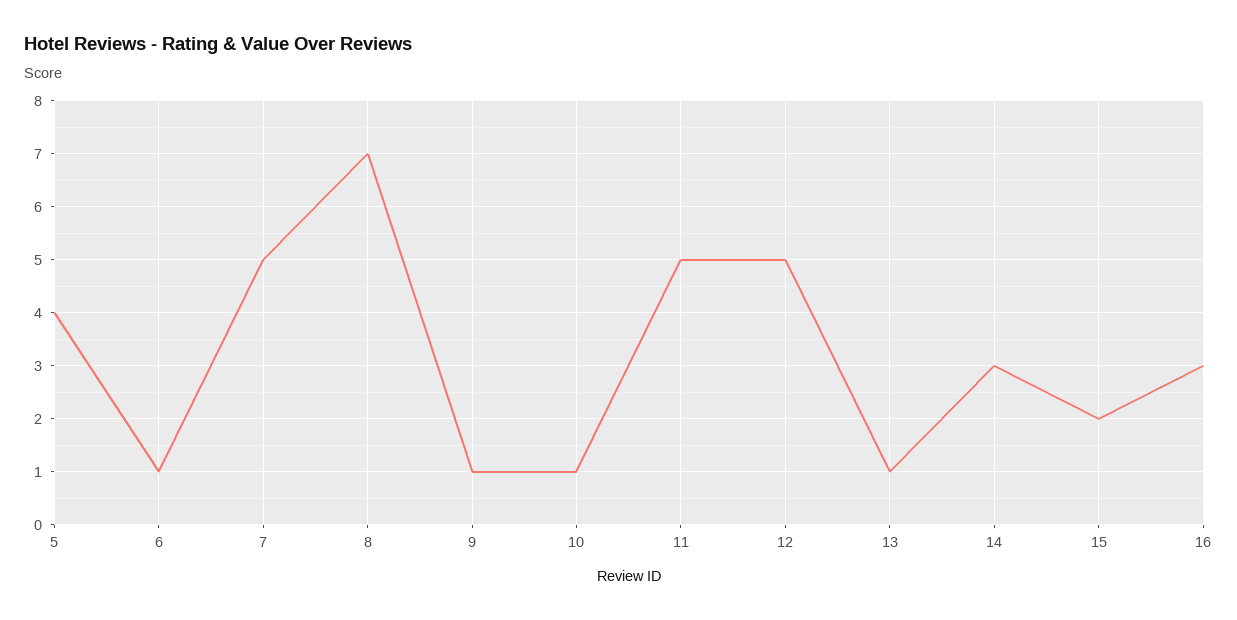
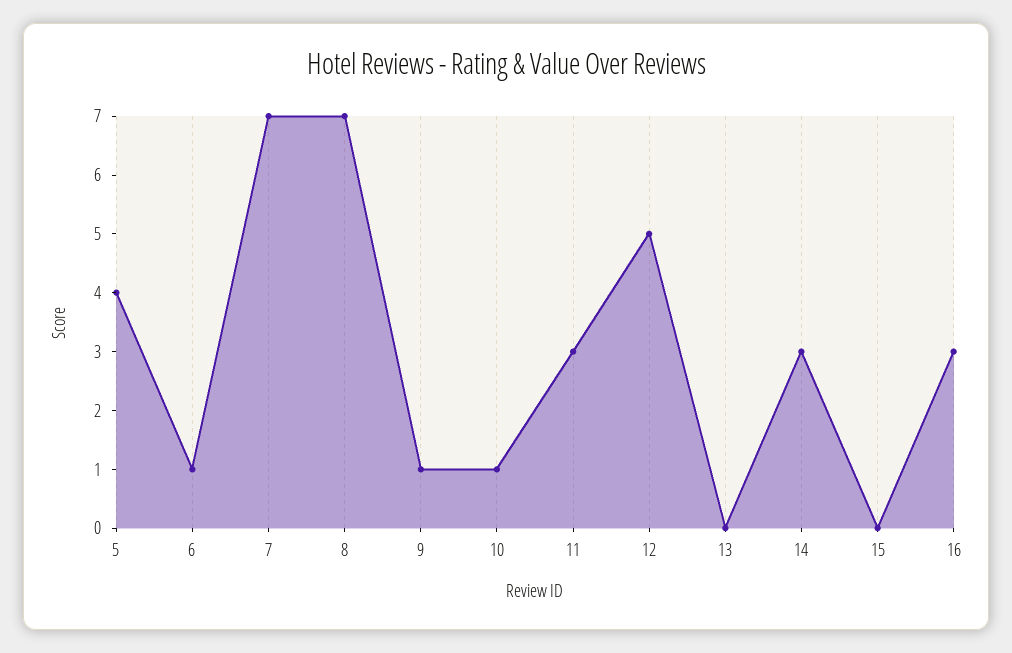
  {
    "5": 4,
    "6": 1,
-   "7": 5,
+   "7": 7,
    "8": 7,
    "9": 1,
    "10": 1,
-   "11": 5,
+   "11": 3,
    "12": 5,
-   "13": 1,
+   "13": 0,
    "14": 3,
-   "15": 2,
+   "15": 0,
    "16": 3
  }

